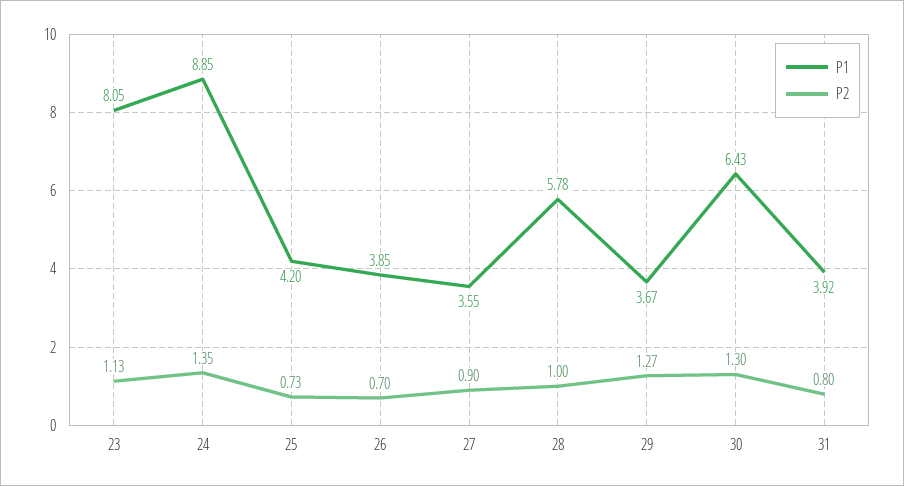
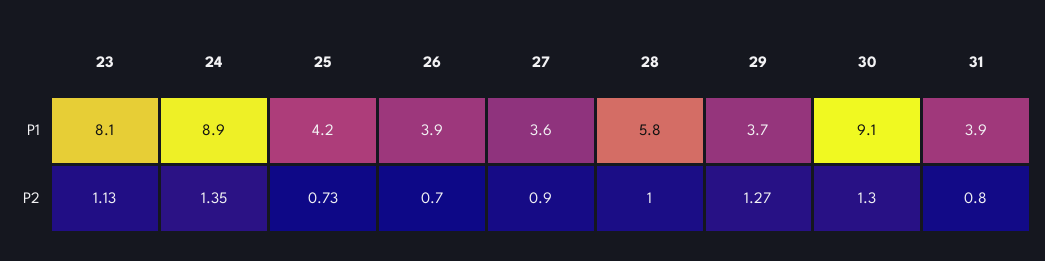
  {
    "P1": {
      "23": 8.05,
      "24": 8.85,
      "25": 4.2,
      "26": 3.85,
      "27": 3.55,
      "28": 5.78,
      "29": 3.67,
-     "30": 6.43,
+     "30": 9.1,
      "31": 3.92
    },
    "P2": {
      "23": 1.13,
      "24": 1.35,
      "25": 0.73,
      "26": 0.7,
      "27": 0.9,
      "28": 1,
      "29": 1.27,
      "30": 1.3,
      "31": 0.8
    }
  }

